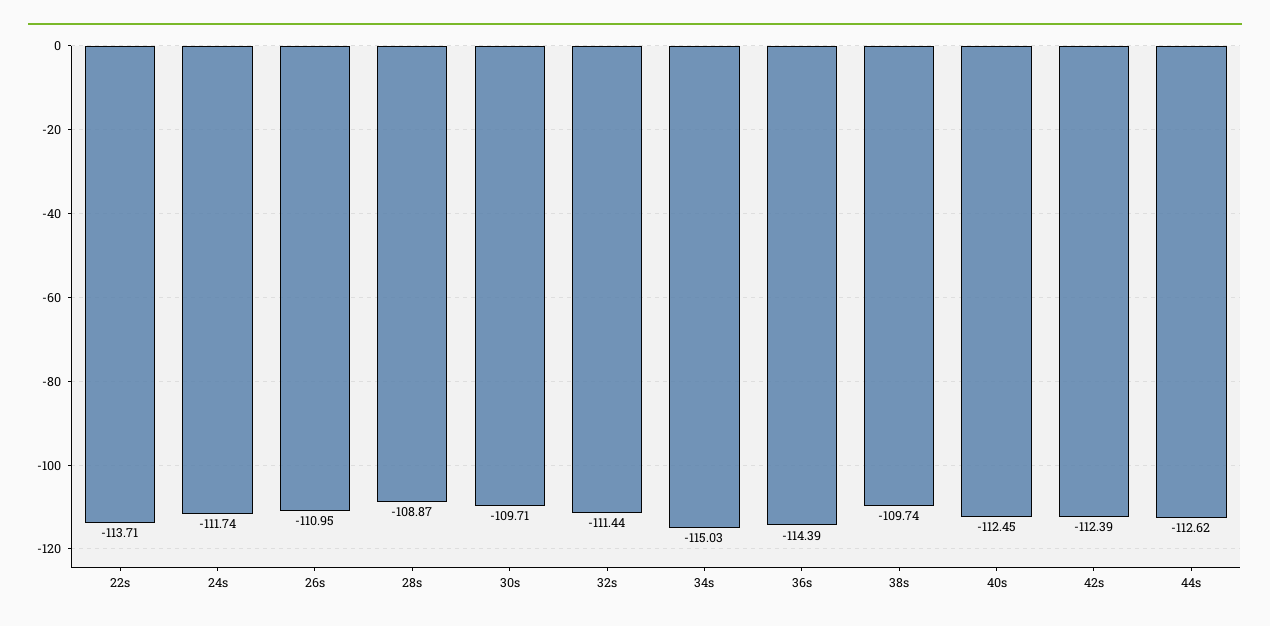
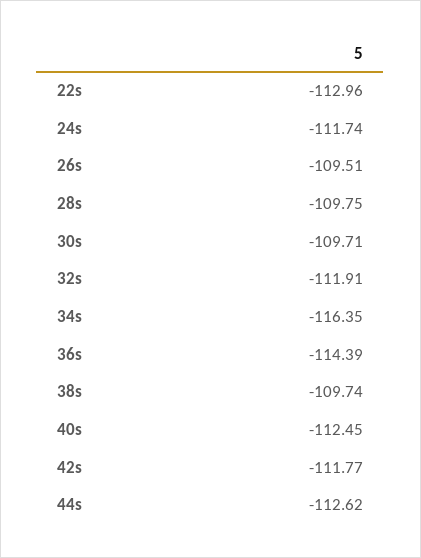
  {
-   "22s": -113.71,
+   "22s": -112.96,
    "24s": -111.74,
-   "26s": -110.95,
+   "26s": -109.51,
-   "28s": -108.87,
+   "28s": -109.75,
    "30s": -109.71,
-   "32s": -111.44,
+   "32s": -111.91,
-   "34s": -115.03,
+   "34s": -116.35,
    "36s": -114.39,
    "38s": -109.74,
    "40s": -112.45,
-   "42s": -112.39,
+   "42s": -111.77,
    "44s": -112.62
  }

